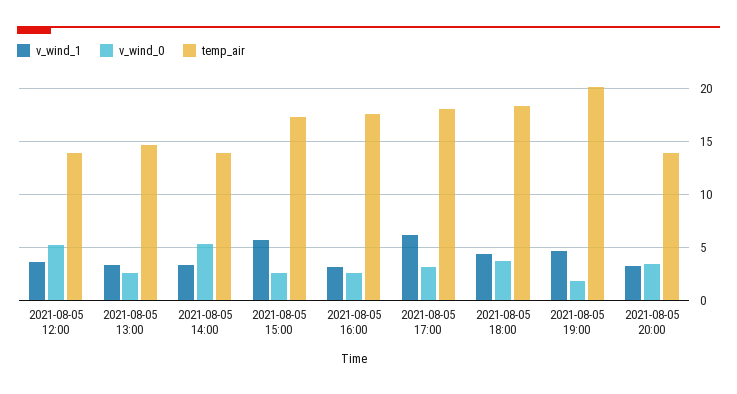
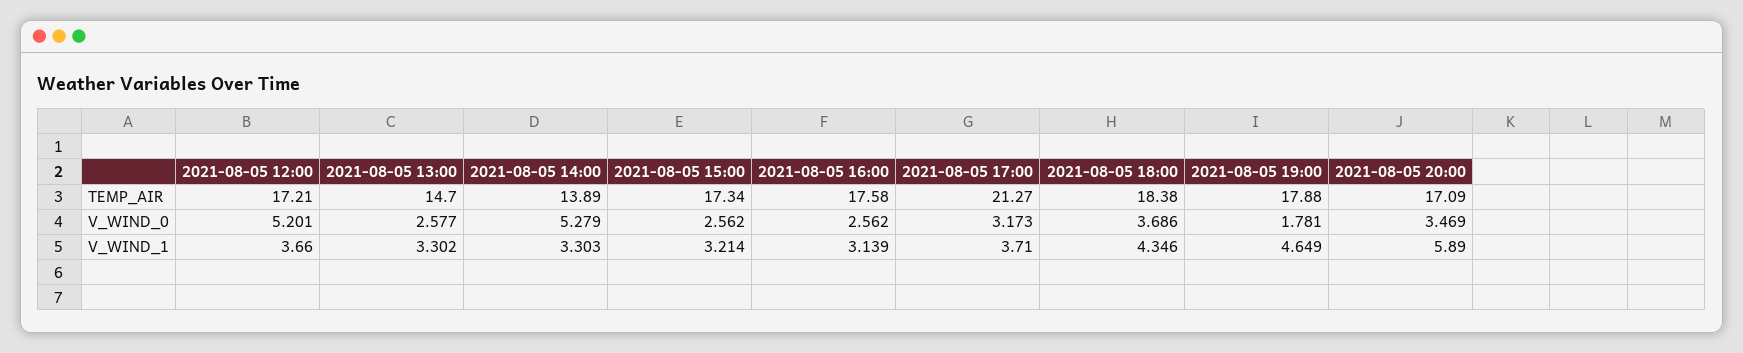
  {
    "v_wind_1": {
      "2021-08-05 12:00": 3.66,
      "2021-08-05 13:00": 3.302,
      "2021-08-05 14:00": 3.303,
-     "2021-08-05 15:00": 6,
+     "2021-08-05 15:00": 3.214,
      "2021-08-05 16:00": 3.139,
-     "2021-08-05 17:00": 6,
+     "2021-08-05 17:00": 3.71,
      "2021-08-05 18:00": 4.346,
      "2021-08-05 19:00": 4.649,
-     "2021-08-05 20:00": 3
+     "2021-08-05 20:00": 5.89
    },
    "v_wind_0": {
      "2021-08-05 12:00": 5.201,
      "2021-08-05 13:00": 2.577,
      "2021-08-05 14:00": 5.279,
      "2021-08-05 15:00": 2.562,
      "2021-08-05 16:00": 2.562,
      "2021-08-05 17:00": 3.173,
      "2021-08-05 18:00": 3.686,
      "2021-08-05 19:00": 1.781,
      "2021-08-05 20:00": 3.469
    },
    "temp_air": {
-     "2021-08-05 12:00": 14,
+     "2021-08-05 12:00": 17.21,
      "2021-08-05 13:00": 14.7,
      "2021-08-05 14:00": 13.89,
      "2021-08-05 15:00": 17.34,
      "2021-08-05 16:00": 17.58,
-     "2021-08-05 17:00": 18,
+     "2021-08-05 17:00": 21.27,
      "2021-08-05 18:00": 18.38,
-     "2021-08-05 19:00": 20,
+     "2021-08-05 19:00": 17.88,
-     "2021-08-05 20:00": 14
+     "2021-08-05 20:00": 17.09
    }
  }

